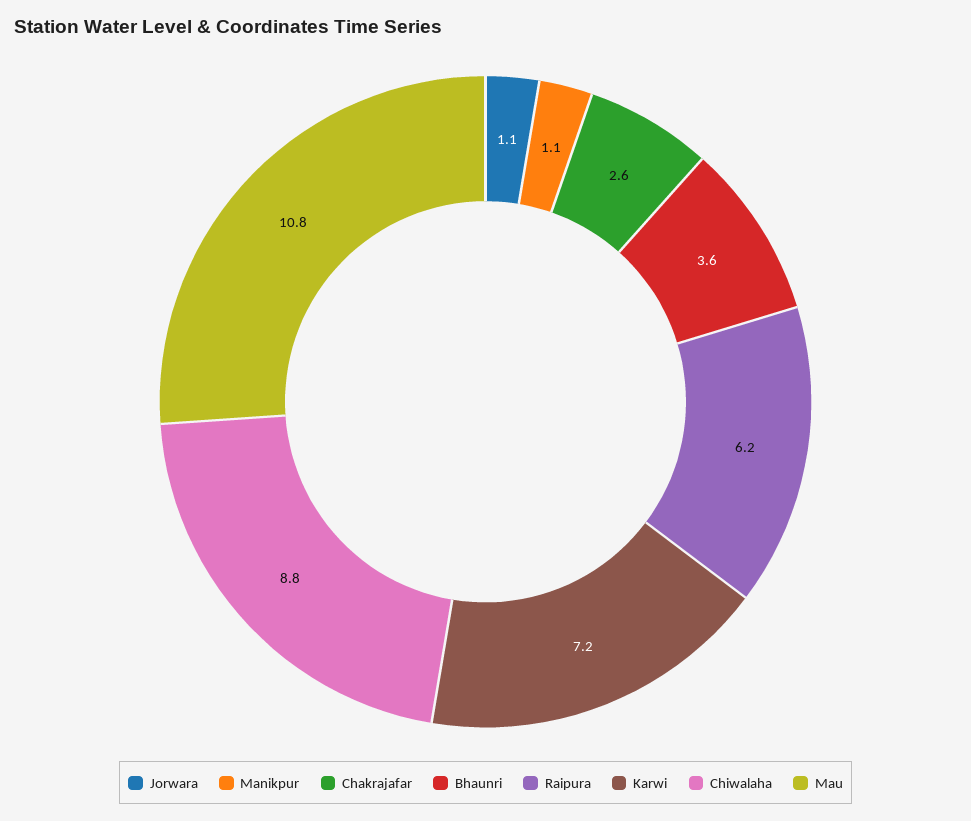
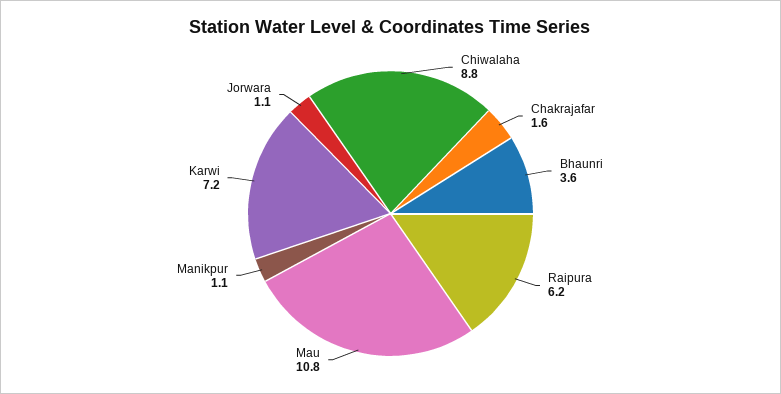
  {
    "Jorwara": 1.1,
    "Manikpur": 1.1,
-   "Chakrajafar": 2.6,
+   "Chakrajafar": 1.6,
    "Bhaunri": 3.6,
    "Raipura": 6.2,
    "Karwi": 7.2,
    "Chiwalaha": 8.8,
    "Mau": 10.8
  }

